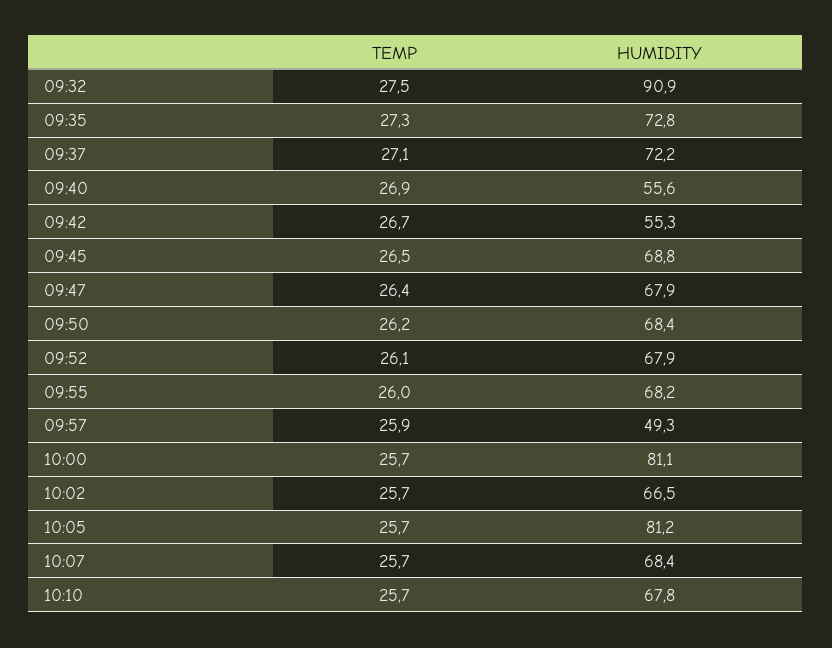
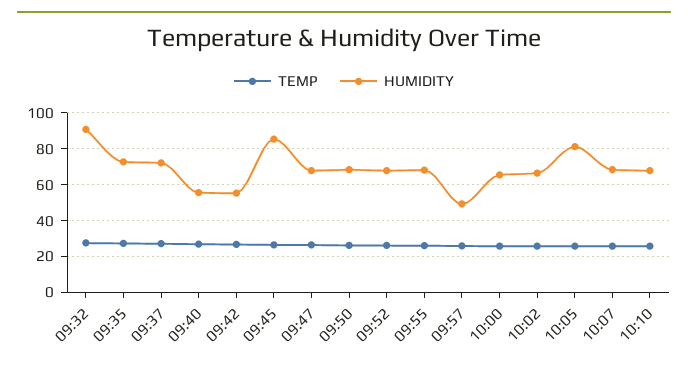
  {
    "TEMP": {
      "09:32": 27.5,
      "09:35": 27.3,
      "09:37": 27.1,
      "09:40": 26.9,
      "09:42": 26.7,
      "09:45": 26.5,
      "09:47": 26.4,
      "09:50": 26.2,
      "09:52": 26.1,
      "09:55": 26,
      "09:57": 25.9,
      "10:00": 25.7,
      "10:02": 25.7,
      "10:05": 25.7,
      "10:07": 25.7,
      "10:10": 25.7
    },
    "HUMIDITY": {
      "09:32": 90.9,
      "09:35": 72.8,
      "09:37": 72.2,
      "09:40": 55.6,
      "09:42": 55.3,
-     "09:45": 68.8,
+     "09:45": 85,
      "09:47": 67.9,
      "09:50": 68.4,
      "09:52": 67.9,
      "09:55": 68.2,
      "09:57": 49.3,
-     "10:00": 81.1,
+     "10:00": 65,
      "10:02": 66.5,
      "10:05": 81.2,
      "10:07": 68.4,
      "10:10": 67.8
    }
  }

